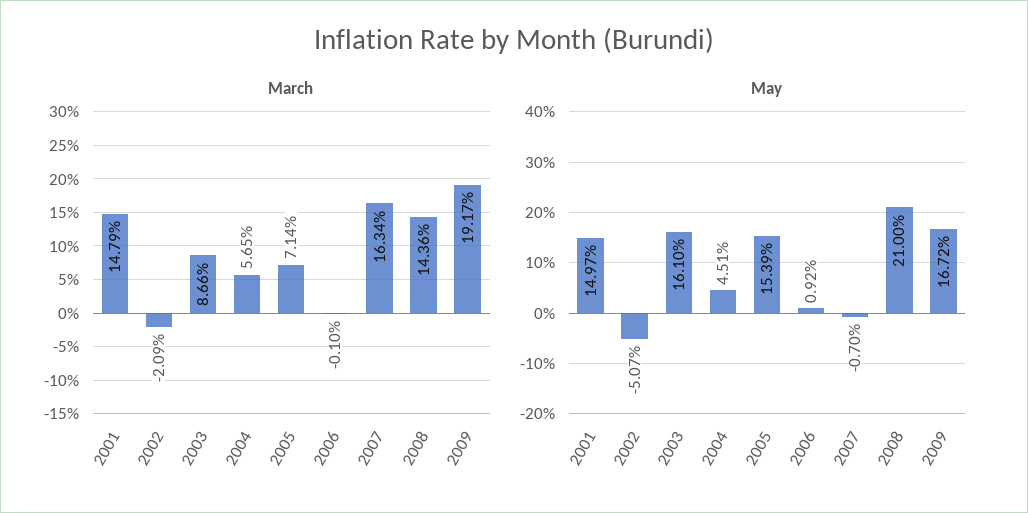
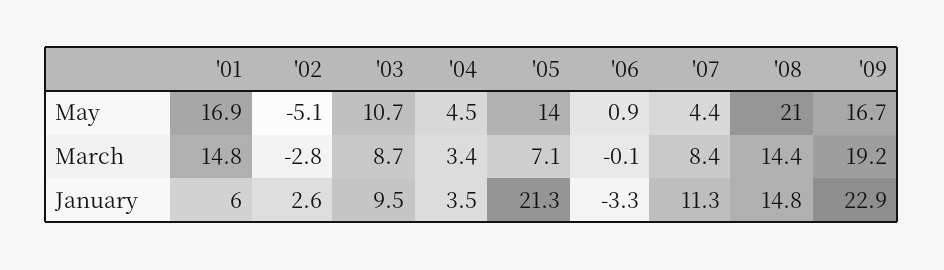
  {
    "March": {
      "2001": 14.79,
-     "2002": -2.09,
+     "2002": -2.8,
      "2003": 8.66,
-     "2004": 5.65,
+     "2004": 3.4,
      "2005": 7.14,
      "2006": -0.1,
-     "2007": 16.34,
+     "2007": 8.4,
      "2008": 14.36,
      "2009": 19.17
    },
    "May": {
-     "2001": 14.97,
+     "2001": 16.9,
      "2002": -5.07,
-     "2003": 16.1,
+     "2003": 10.7,
      "2004": 4.51,
-     "2005": 15.39,
+     "2005": 14,
      "2006": 0.92,
-     "2007": -0.7,
+     "2007": 4.4,
      "2008": 21,
      "2009": 16.72
-   }
+   },
+   "January": {
+     "2001": 6,
+     "2002": 2.6,
+     "2003": 9.5,
+     "2004": 3.5,
+     "2005": 21.3,
+     "2006": -3.3,
+     "2007": 11.3,
+     "2008": 14.8,
+     "2009": 22.9
+   }
  }

